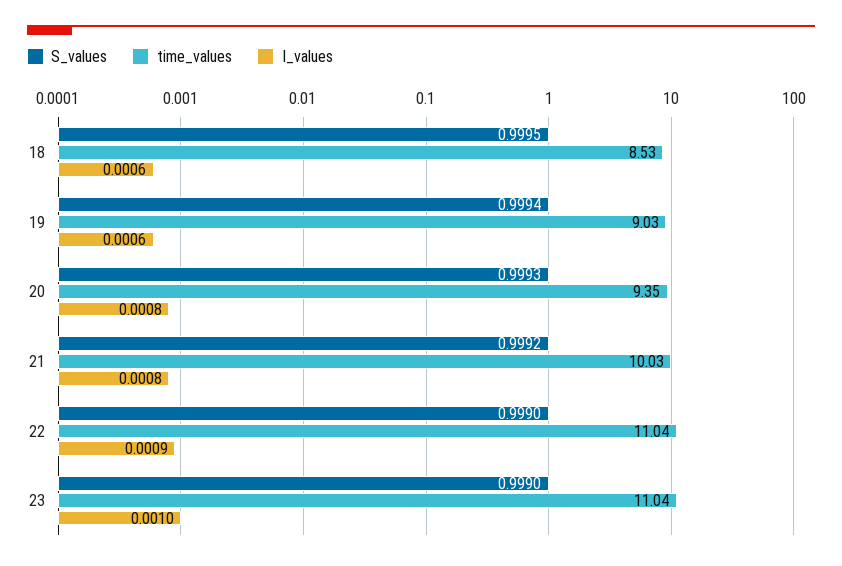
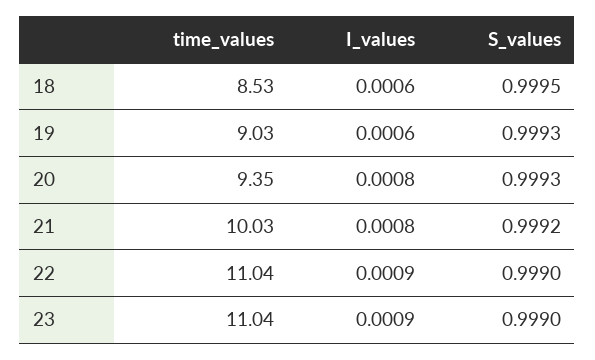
  {
    "S_values": {
      "18": 0.9995,
-     "19": 0.9994,
+     "19": 0.9993,
      "20": 0.9993,
      "21": 0.9992,
      "22": 0.999,
      "23": 0.999
    },
    "time_values": {
      "18": 8.53,
      "19": 9.03,
      "20": 9.35,
      "21": 10.03,
      "22": 11.04,
      "23": 11.04
    },
    "I_values": {
      "18": 0.0006,
      "19": 0.0006,
      "20": 0.0008,
      "21": 0.0008,
      "22": 0.0009,
-     "23": 0.001
+     "23": 0.0009
    }
  }

